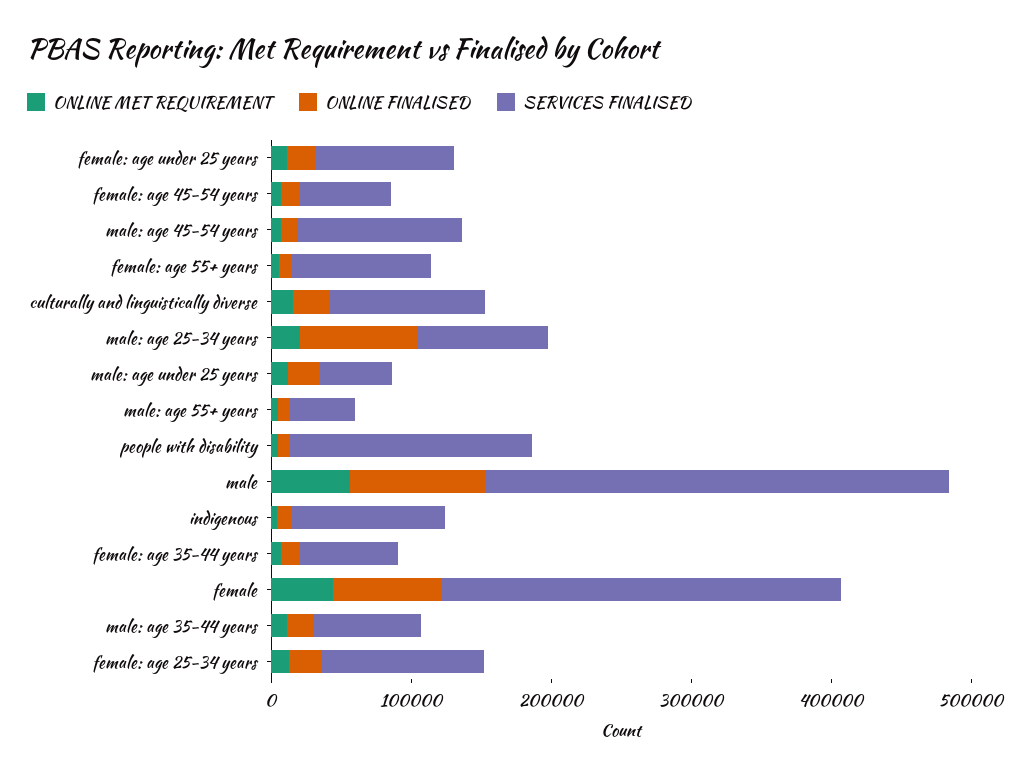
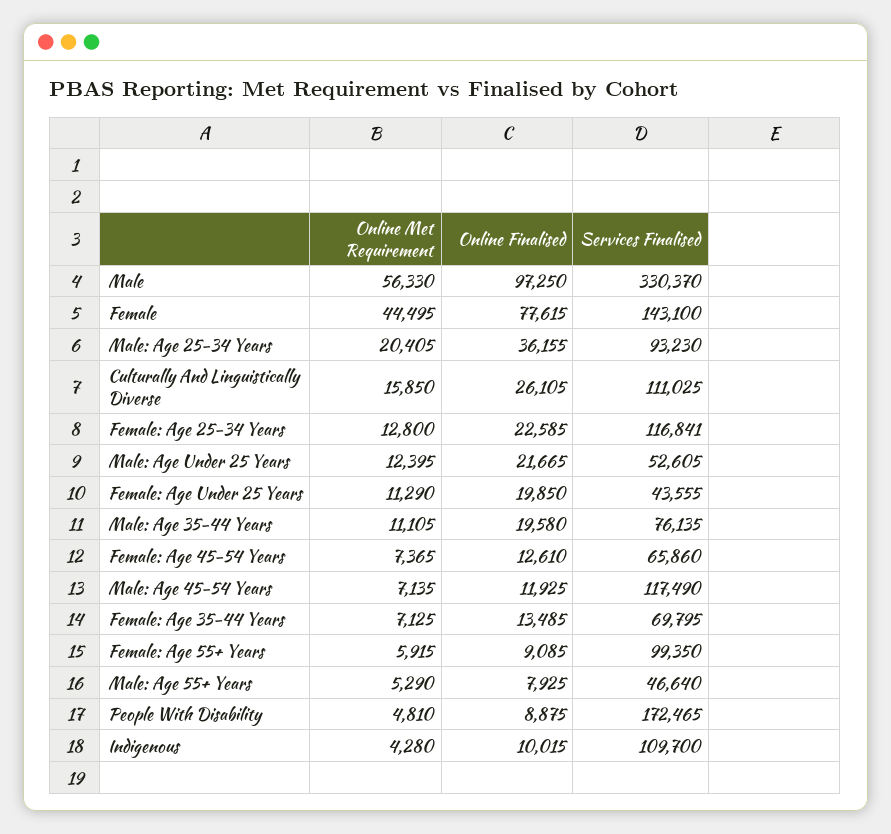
  {
    "ONLINE MET REQUIREMENT": {
      "female: age under 25 years": 11290,
      "female: age 45-54 years": 7365,
      "male: age 45-54 years": 7135,
      "female: age 55+ years": 5915,
      "culturally and linguistically diverse": 15850,
      "male: age 25-34 years": 20405,
      "male: age under 25 years": 12395,
      "male: age 55+ years": 5290,
      "people with disability": 4810,
      "male": 56330,
      "indigenous": 4280,
      "female: age 35-44 years": 7125,
      "female": 44495,
      "male: age 35-44 years": 11105,
      "female: age 25-34 years": 12800
    },
    "ONLINE FINALISED": {
      "female: age under 25 years": 19850,
      "female: age 45-54 years": 12610,
      "male: age 45-54 years": 11925,
      "female: age 55+ years": 9085,
      "culturally and linguistically diverse": 26105,
-     "male: age 25-34 years": 80000,
+     "male: age 25-34 years": 36155,
      "male: age under 25 years": 21665,
      "male: age 55+ years": 7925,
      "people with disability": 8875,
      "male": 97250,
      "indigenous": 10015,
      "female: age 35-44 years": 13485,
      "female": 77615,
      "male: age 35-44 years": 19580,
      "female: age 25-34 years": 22585
    },
    "SERVICES FINALISED": {
-     "female: age under 25 years": 100000,
+     "female: age under 25 years": 43555,
      "female: age 45-54 years": 65860,
      "male: age 45-54 years": 117490,
      "female: age 55+ years": 99350,
      "culturally and linguistically diverse": 111025,
      "male: age 25-34 years": 93230,
      "male: age under 25 years": 52605,
      "male: age 55+ years": 46640,
      "people with disability": 172465,
      "male": 330370,
      "indigenous": 109700,
      "female: age 35-44 years": 69795,
-     "female": 280000,
+     "female": 143100,
      "male: age 35-44 years": 76135,
      "female: age 25-34 years": 116841
    }
  }

